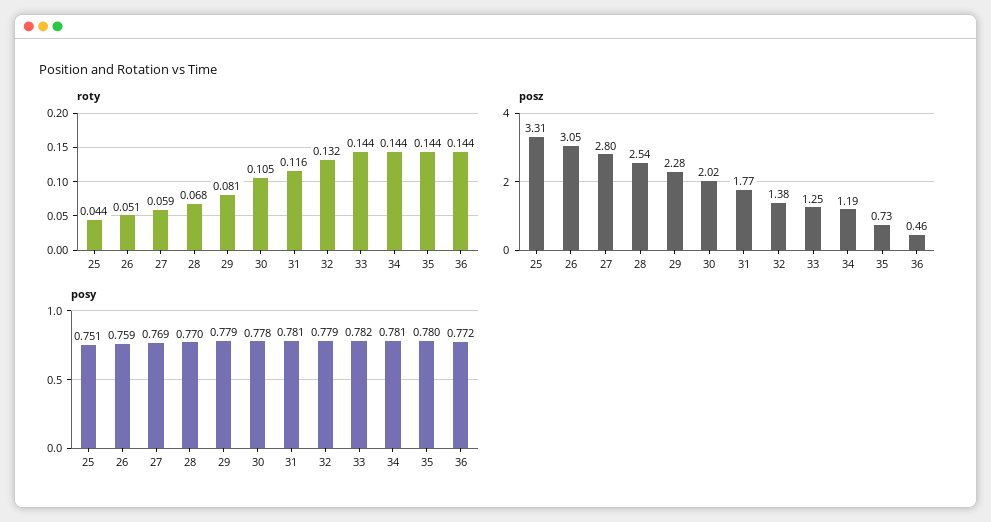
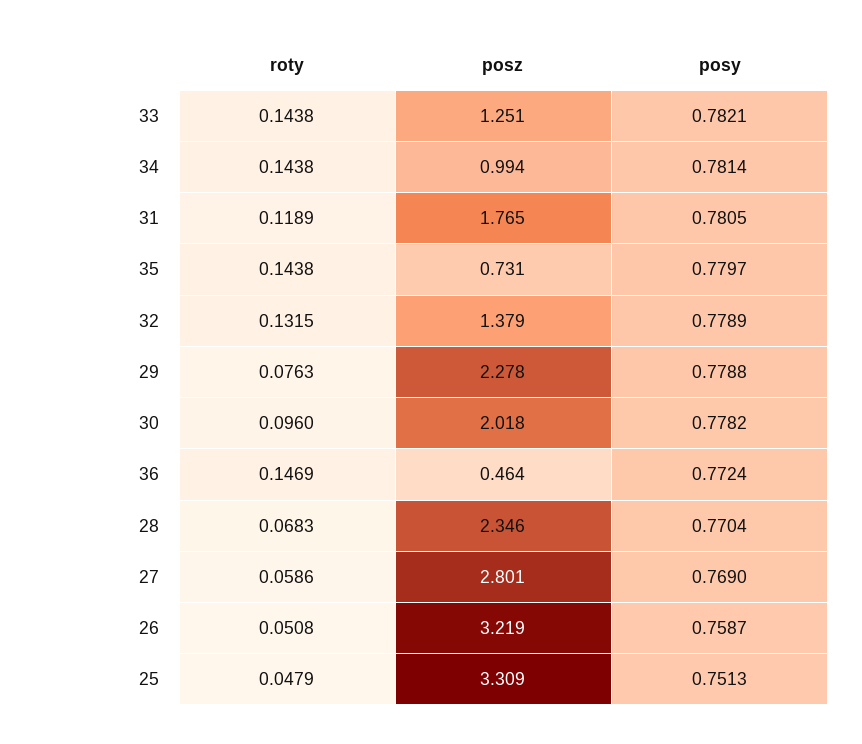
  {
    "roty": {
-     "25": 0.044,
+     "25": 0.0479,
      "26": 0.0508,
      "27": 0.0586,
      "28": 0.0683,
-     "29": 0.081,
+     "29": 0.0763,
-     "30": 0.105,
+     "30": 0.096,
-     "31": 0.116,
+     "31": 0.1189,
      "32": 0.1315,
      "33": 0.1438,
      "34": 0.1438,
      "35": 0.1438,
-     "36": 0.144
+     "36": 0.1469
    },
    "posz": {
      "25": 3.309,
-     "26": 3.05,
+     "26": 3.219,
      "27": 2.801,
-     "28": 2.54,
+     "28": 2.346,
      "29": 2.278,
      "30": 2.018,
      "31": 1.765,
      "32": 1.379,
      "33": 1.251,
-     "34": 1.19,
+     "34": 0.994,
      "35": 0.731,
      "36": 0.464
    },
    "posy": {
      "25": 0.7513,
      "26": 0.7587,
      "27": 0.769,
      "28": 0.7704,
      "29": 0.7788,
      "30": 0.7782,
      "31": 0.7805,
      "32": 0.7789,
      "33": 0.7821,
      "34": 0.7814,
      "35": 0.7797,
      "36": 0.7724
    }
  }

